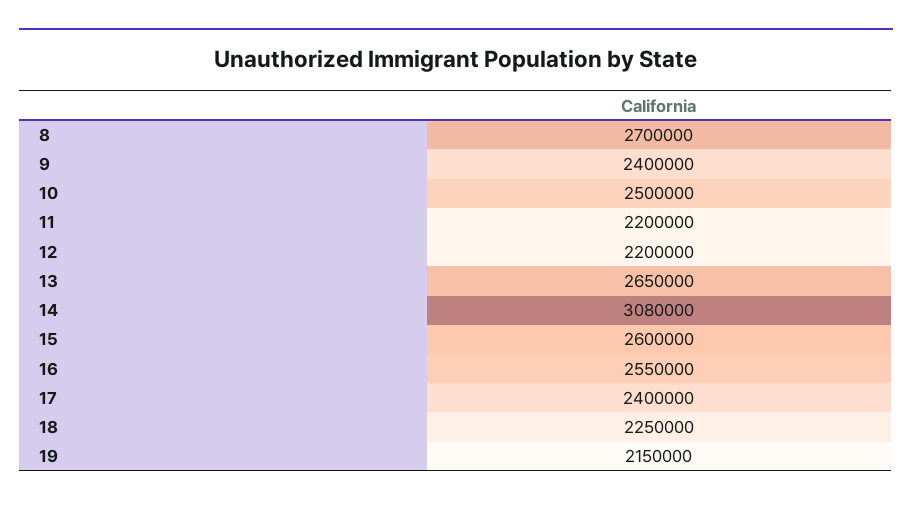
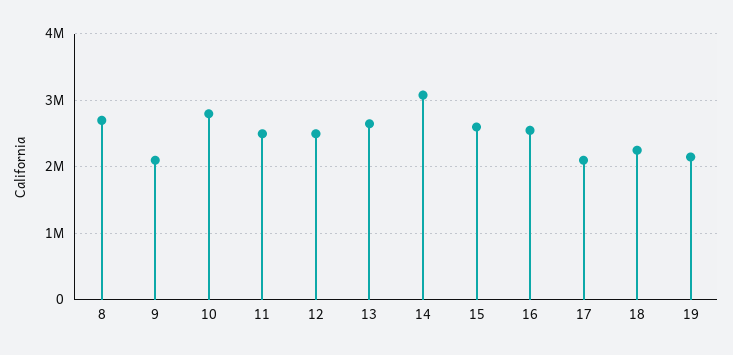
  {
    "8": 2700000,
-   "9": 2400000,
+   "9": 2100000,
-   "10": 2500000,
+   "10": 2800000,
-   "11": 2200000,
+   "11": 2500000,
-   "12": 2200000,
+   "12": 2500000,
    "13": 2650000,
    "14": 3080000,
    "15": 2600000,
    "16": 2550000,
-   "17": 2400000,
+   "17": 2100000,
    "18": 2250000,
    "19": 2150000
  }

